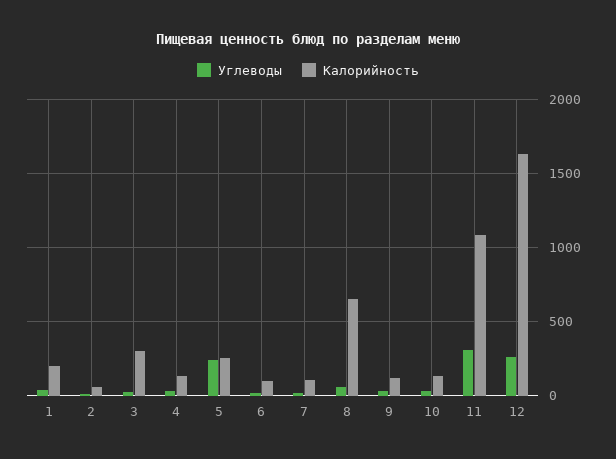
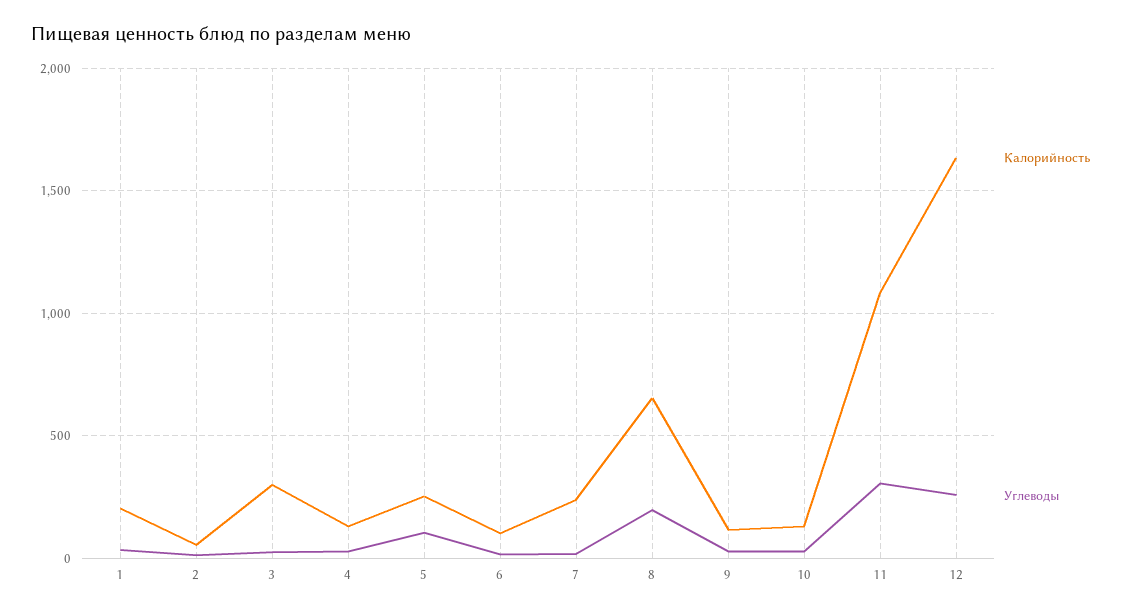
  {
    "Углеводы": {
      "1": 50,
      "2": 0,
      "3": 50,
      "4": 50,
-     "5": 250,
+     "5": 100,
      "6": 0,
      "7": 0,
-     "8": 50,
+     "8": 200,
      "9": 50,
      "10": 50,
      "11": 300,
      "12": 250
    },
    "Калорийность": {
      "1": 200,
      "2": 50,
      "3": 300,
      "4": 150,
      "5": 250,
      "6": 100,
-     "7": 100,
+     "7": 250,
      "8": 650,
      "9": 100,
      "10": 150,
      "11": 1100,
      "12": 1650
    }
  }

